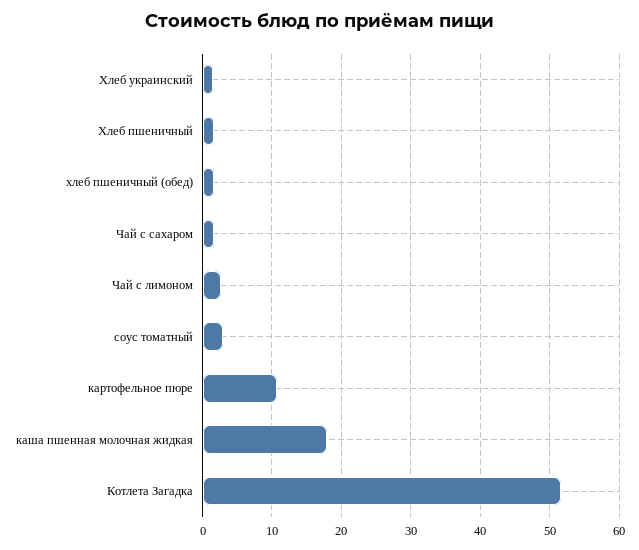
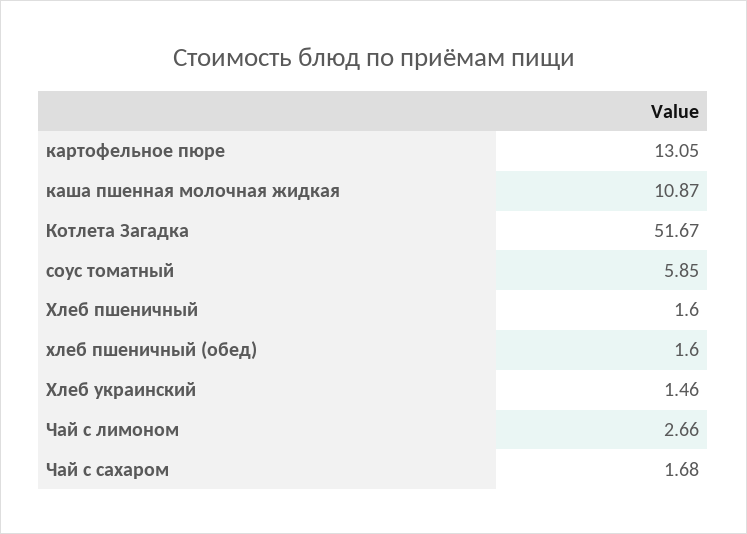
  {
    "Хлеб украинский": 1.46,
    "Хлеб пшеничный": 1.6,
    "хлеб пшеничный (обед)": 1.6,
    "Чай с сахаром": 1.68,
    "Чай с лимоном": 2.66,
-   "соус томатный": 3,
+   "соус томатный": 5.85,
-   "картофельное пюре": 11,
+   "картофельное пюре": 13.05,
-   "каша пшенная молочная жидкая": 18,
+   "каша пшенная молочная жидкая": 10.87,
    "Котлета Загадка": 51.67
  }

